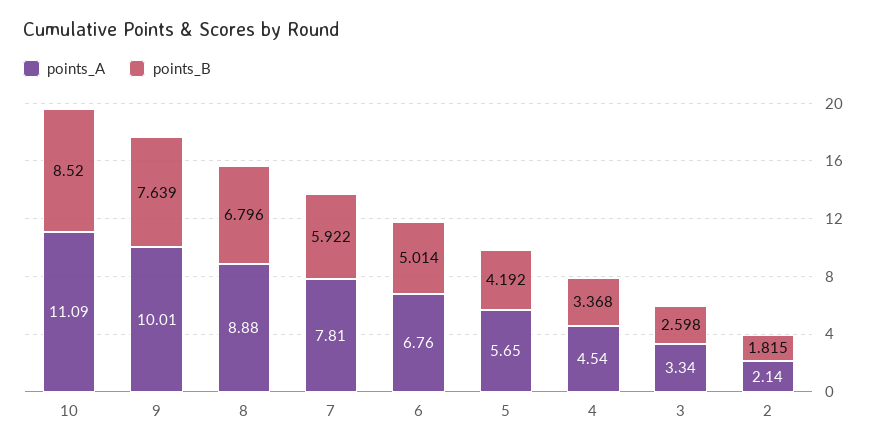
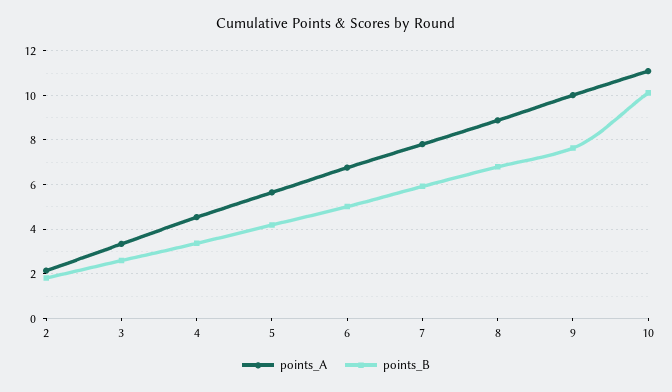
  {
    "points_A": {
      "10": 11.09,
      "9": 10.01,
      "8": 8.88,
      "7": 7.81,
      "6": 6.76,
      "5": 5.65,
      "4": 4.54,
      "3": 3.34,
      "2": 2.14
    },
    "points_B": {
-     "10": 8.52,
+     "10": 10,
      "9": 7.639,
      "8": 6.796,
      "7": 5.922,
      "6": 5.014,
      "5": 4.192,
      "4": 3.368,
      "3": 2.598,
      "2": 1.815
    }
  }

